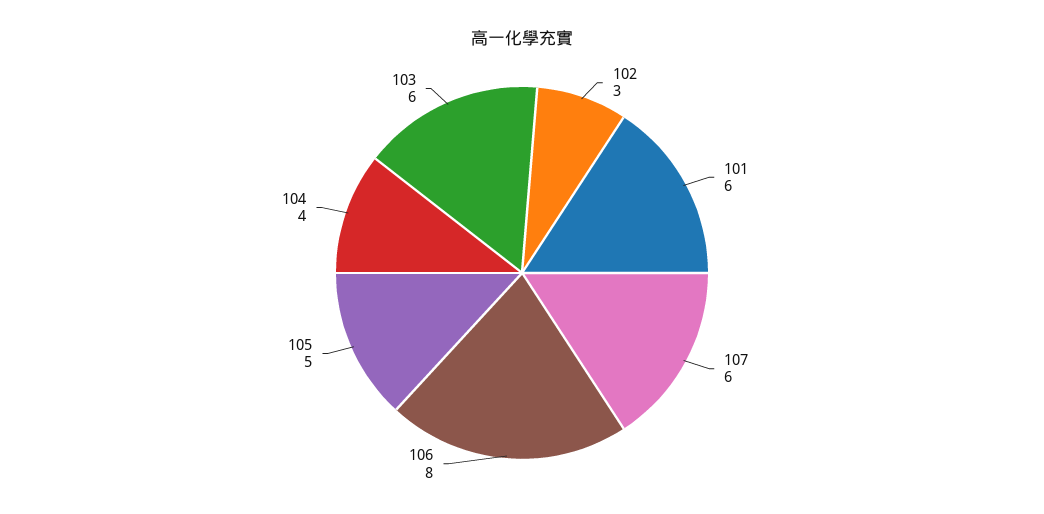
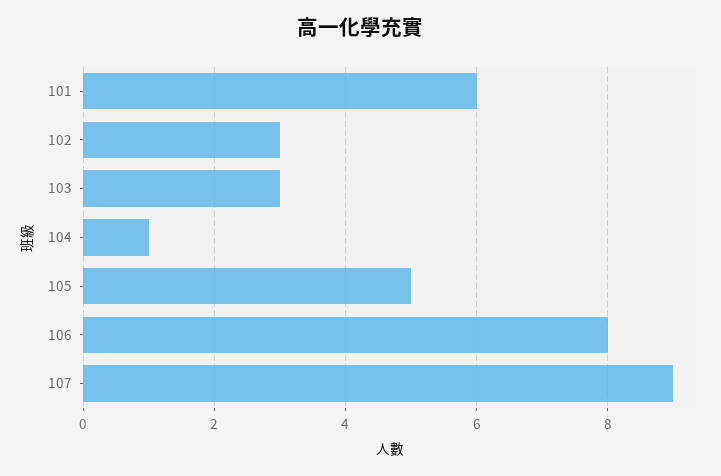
  {
    "102": 3,
    "101": 6,
-   "107": 6,
+   "107": 9,
    "106": 8,
    "105": 5,
-   "104": 4,
+   "104": 1,
-   "103": 6
+   "103": 3
  }

